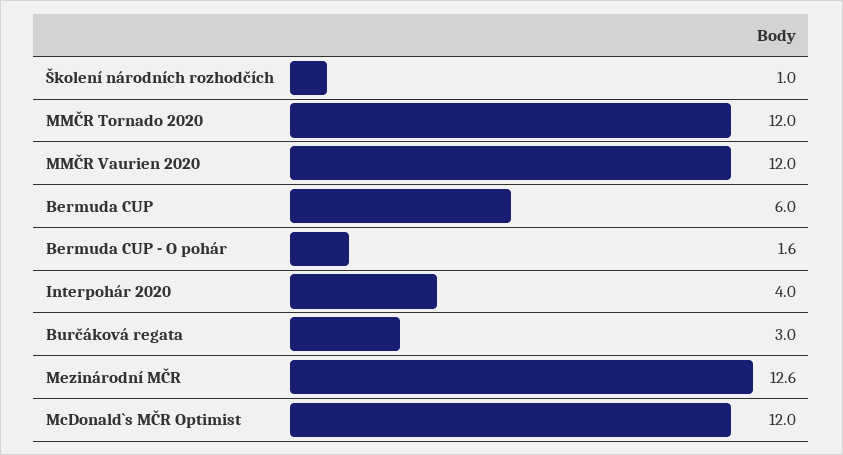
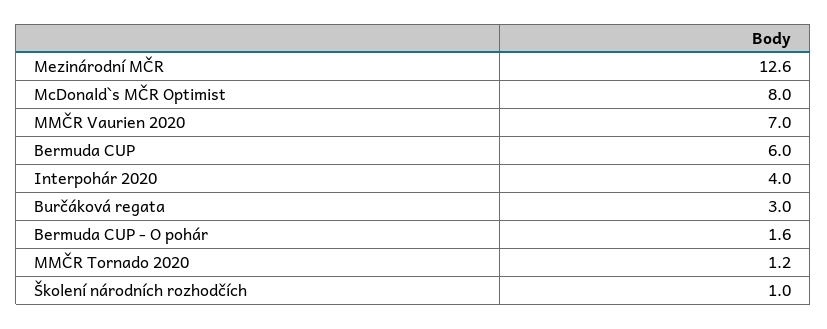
  {
    "Školení národních rozhodčích": 1,
-   "MMČR Tornado 2020": 12,
+   "MMČR Tornado 2020": 1.2,
-   "MMČR Vaurien 2020": 12,
+   "MMČR Vaurien 2020": 7,
    "Bermuda CUP": 6,
    "Bermuda CUP - O pohár": 1.6,
    "Interpohár 2020": 4,
    "Burčáková regata": 3,
    "Mezinárodní MČR": 12.6,
-   "McDonald`s MČR Optimist": 12
+   "McDonald`s MČR Optimist": 8
  }

